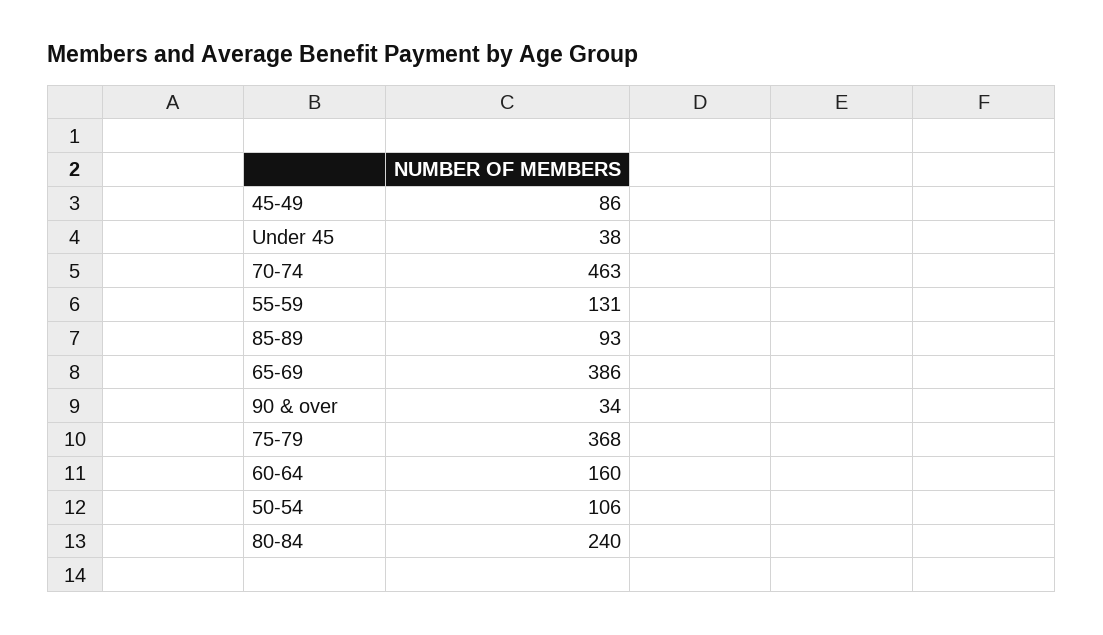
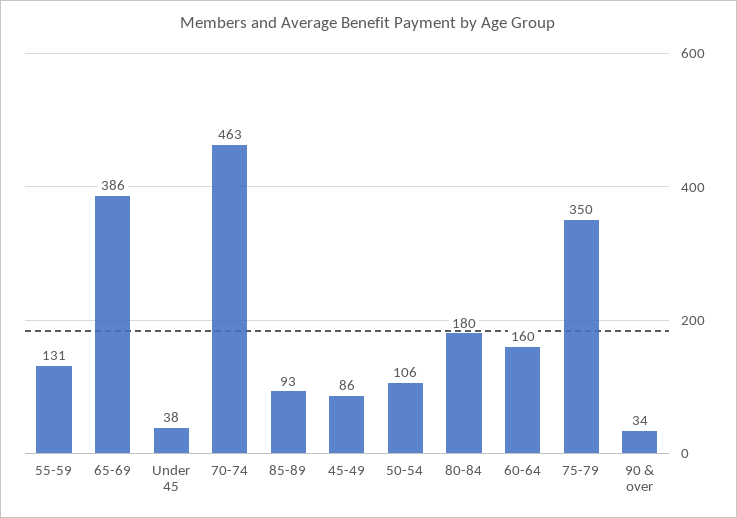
  {
    "45-49": 86,
    "Under 45": 38,
    "70-74": 463,
    "55-59": 131,
    "85-89": 93,
    "65-69": 386,
    "90 & over": 34,
-   "75-79": 368,
+   "75-79": 350,
    "60-64": 160,
    "50-54": 106,
-   "80-84": 240
+   "80-84": 180
  }

